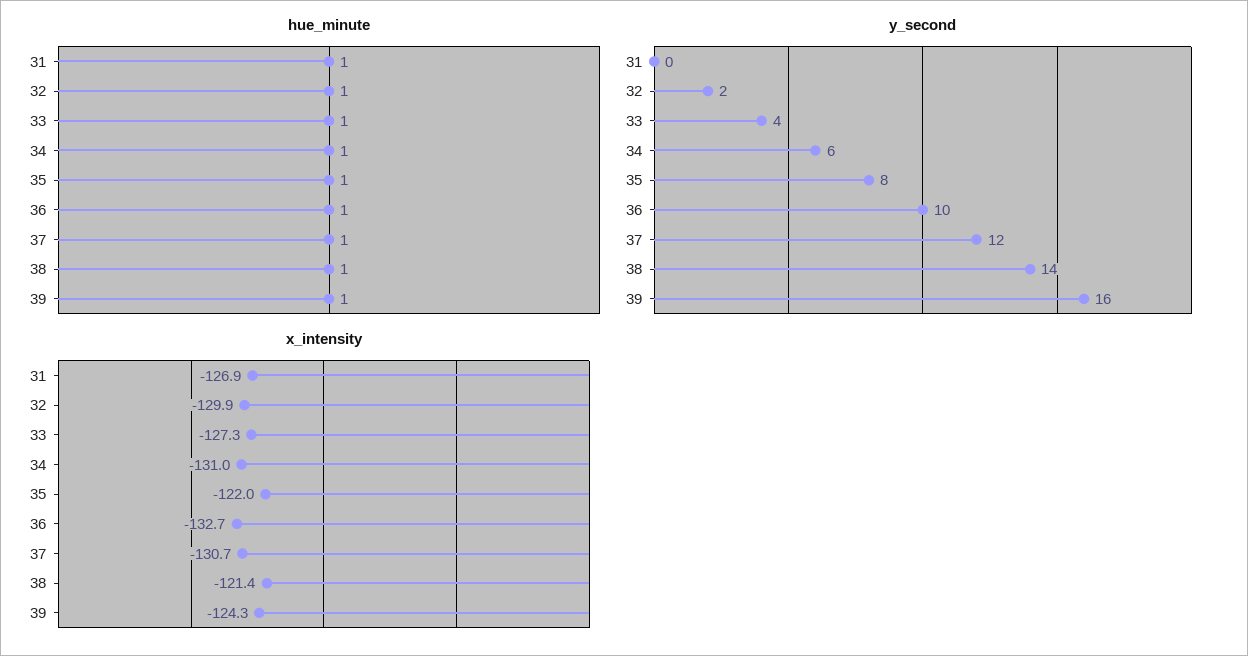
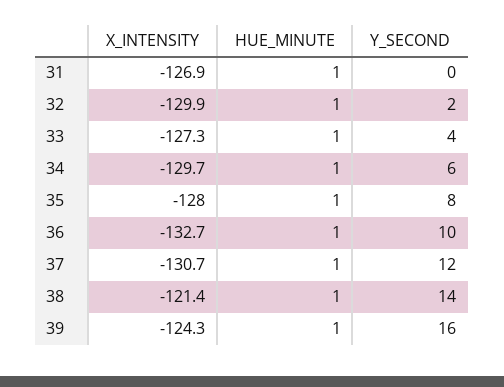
  {
    "hue_minute": {
      "31": 1,
      "32": 1,
      "33": 1,
      "34": 1,
      "35": 1,
      "36": 1,
      "37": 1,
      "38": 1,
      "39": 1
    },
    "y_second": {
      "31": 0,
      "32": 2,
      "33": 4,
      "34": 6,
      "35": 8,
      "36": 10,
      "37": 12,
      "38": 14,
      "39": 16
    },
    "x_intensity": {
      "31": -126.9,
      "32": -129.9,
      "33": -127.3,
-     "34": -131,
+     "34": -129.7,
-     "35": -122,
+     "35": -128,
      "36": -132.7,
      "37": -130.7,
      "38": -121.4,
      "39": -124.3
    }
  }

